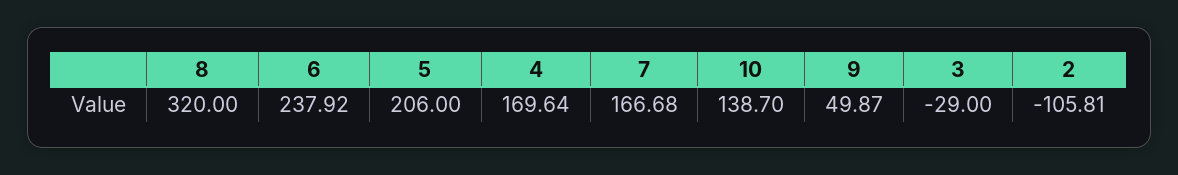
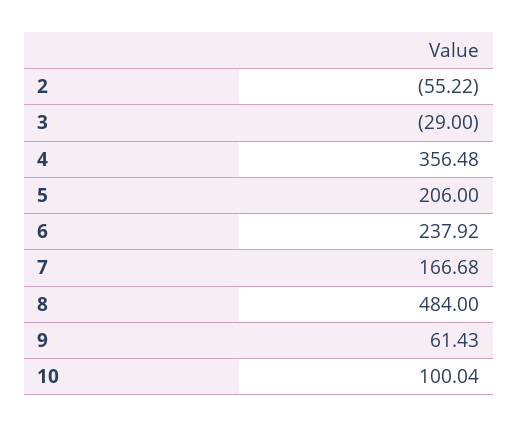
  {
-   "8": 320,
+   "8": 484,
    "6": 237.92,
    "5": 206,
-   "4": 169.64,
+   "4": 356.48,
    "7": 166.68,
-   "10": 138.7,
+   "10": 100.04,
-   "9": 49.87,
+   "9": 61.43,
    "3": -29,
-   "2": -105.81
+   "2": -55.22
  }

